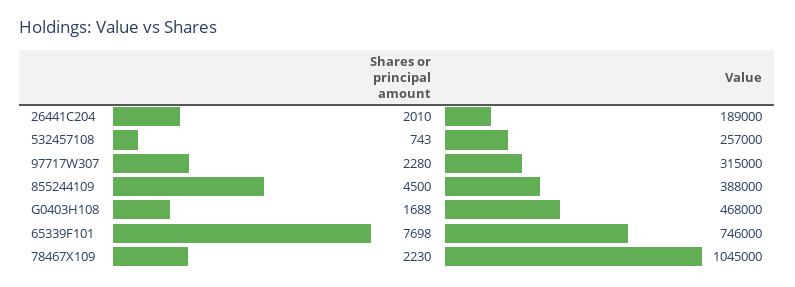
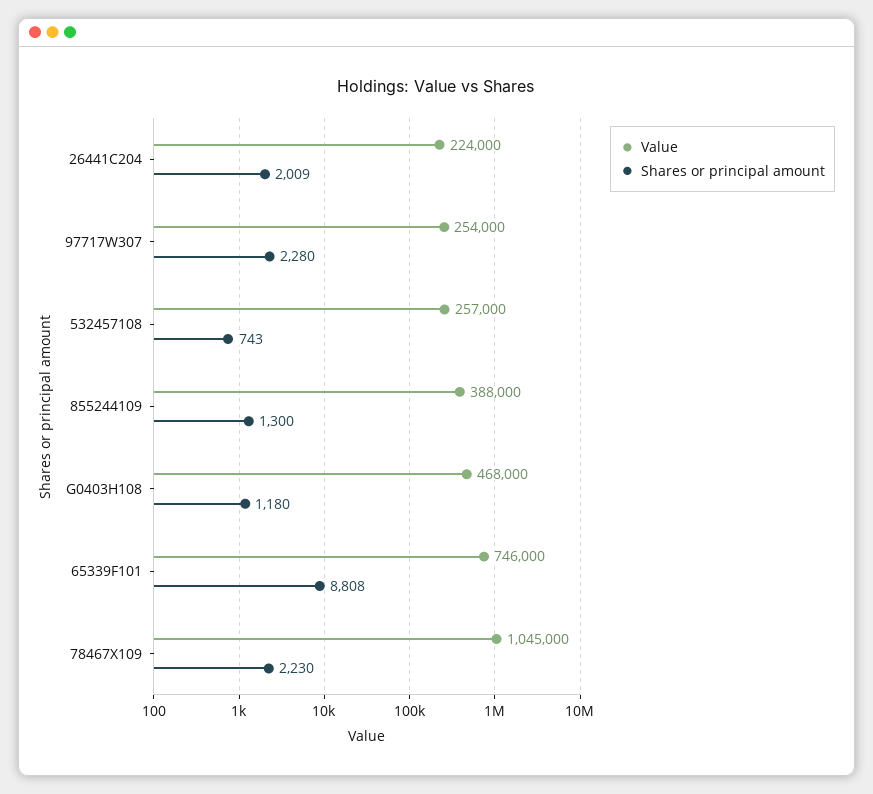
  {
    "Shares or principal amount": {
-     "26441C204": 2010,
+     "26441C204": 2009,
      "532457108": 743,
      "97717W307": 2280,
-     "855244109": 4500,
+     "855244109": 1300,
-     "G0403H108": 1688,
+     "G0403H108": 1180,
-     "65339F101": 7698,
+     "65339F101": 8808,
      "78467X109": 2230
    },
    "Value": {
-     "26441C204": 189000,
+     "26441C204": 224000,
      "532457108": 257000,
-     "97717W307": 315000,
+     "97717W307": 254000,
      "855244109": 388000,
      "G0403H108": 468000,
      "65339F101": 746000,
      "78467X109": 1045000
    }
  }

